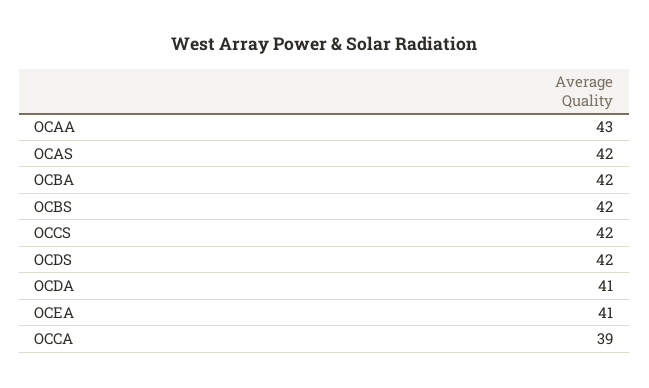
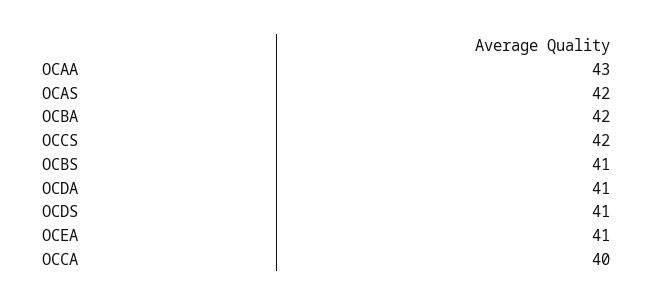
  {
    "OCAA": 43,
    "OCAS": 42,
    "OCBA": 42,
-   "OCBS": 42,
+   "OCBS": 41,
    "OCCS": 42,
-   "OCDS": 42,
+   "OCDS": 41,
    "OCDA": 41,
    "OCEA": 41,
-   "OCCA": 39
+   "OCCA": 40
  }

